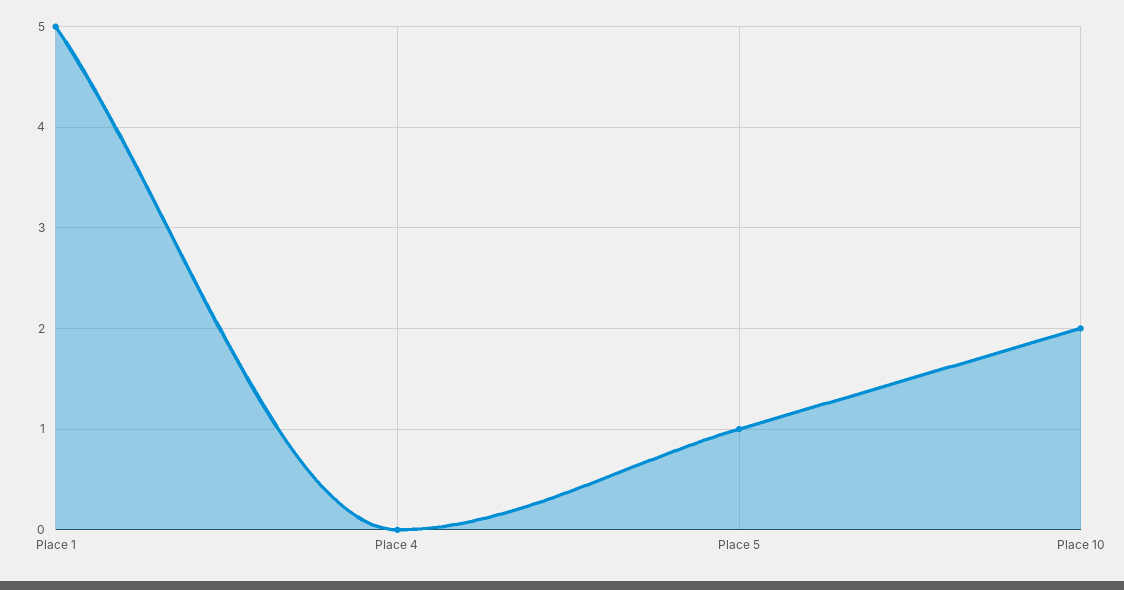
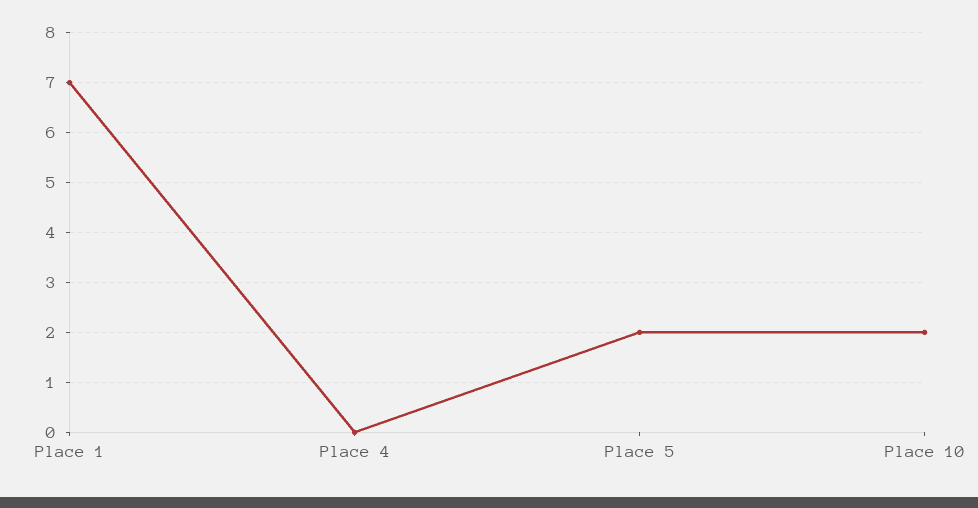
  {
-   "Place 1": 5,
+   "Place 1": 7,
    "Place 4": 0,
-   "Place 5": 1,
+   "Place 5": 2,
    "Place 10": 2
  }

